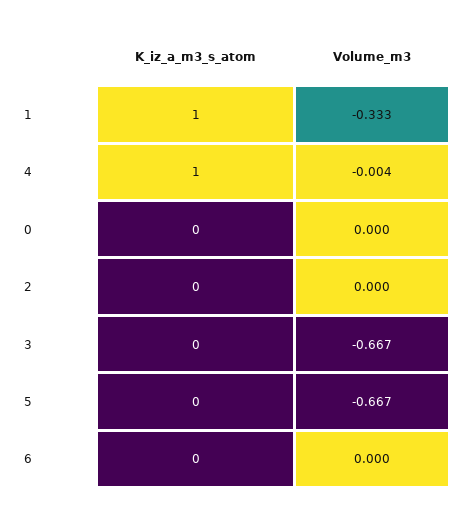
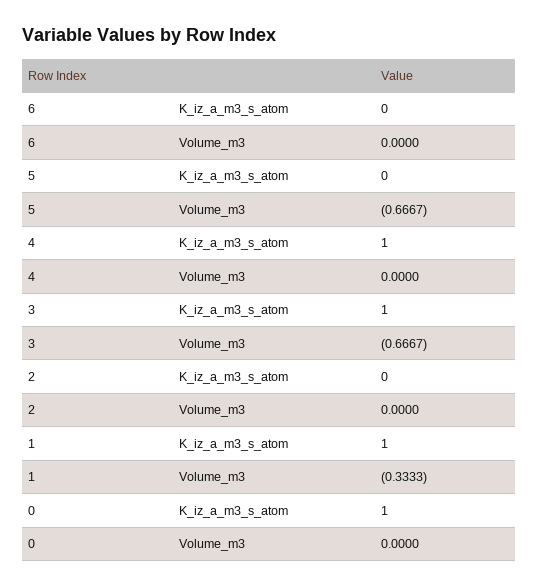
  {
    "K_iz_a_m3_s_atom": {
      "1": 1,
      "4": 1,
-     "0": 0,
+     "0": 1,
      "2": 0,
-     "3": 0,
+     "3": 1,
      "5": 0,
      "6": 0
    },
    "Volume_m3": {
      "1": -0.3333,
-     "4": -0.004,
+     "4": 0,
      "0": 0,
      "2": 0,
      "3": -0.6667,
      "5": -0.6667,
      "6": 0
    }
  }

